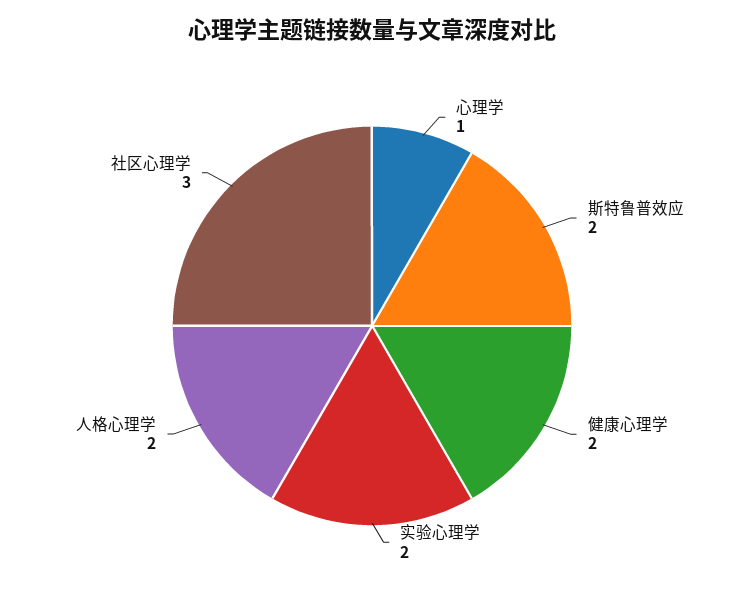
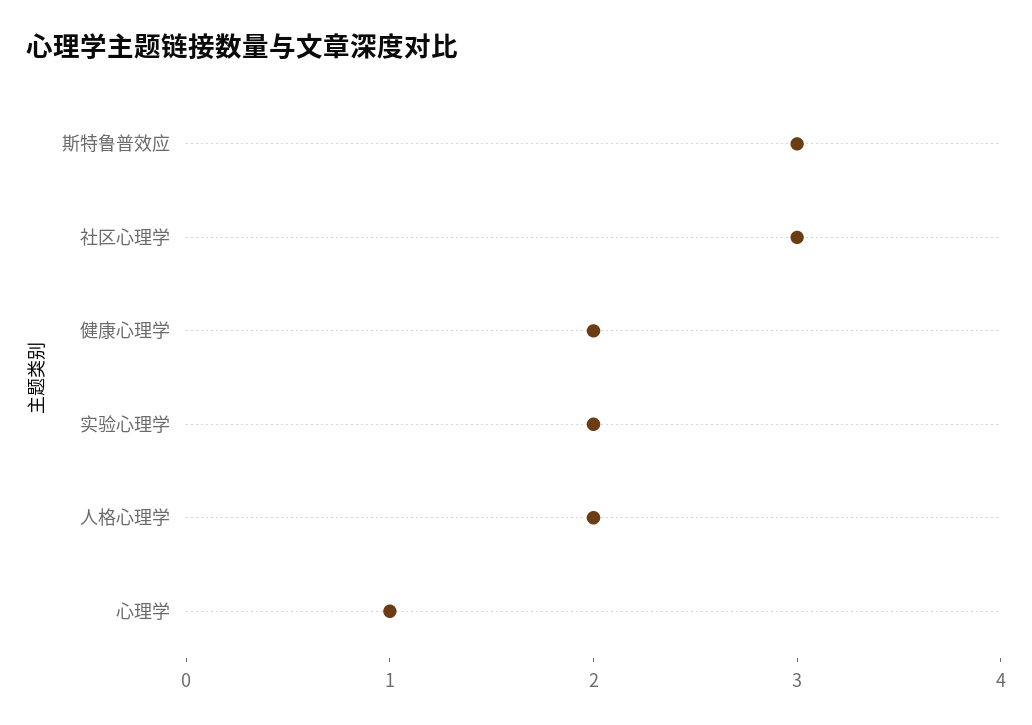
  {
    "心理学": 1,
-   "斯特鲁普效应": 2,
+   "斯特鲁普效应": 3,
    "健康心理学": 2,
    "实验心理学": 2,
    "人格心理学": 2,
    "社区心理学": 3
  }

